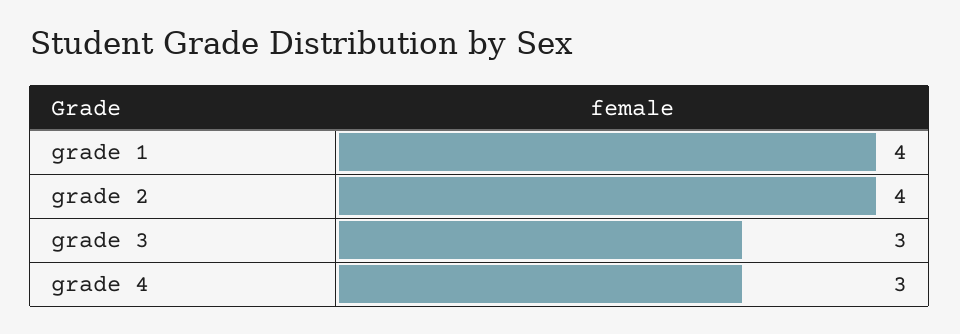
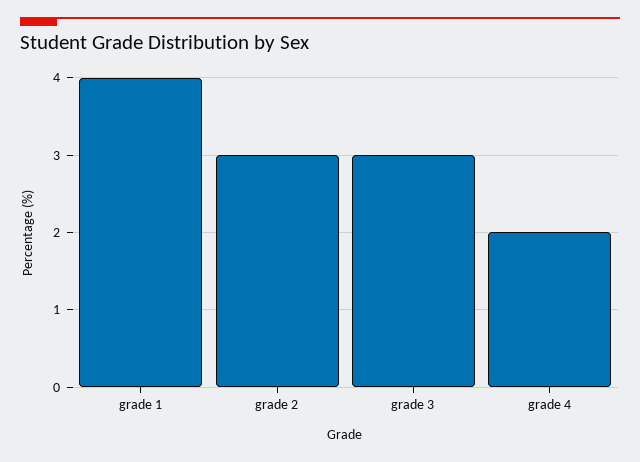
  {
    "grade 1": 4,
-   "grade 2": 4,
+   "grade 2": 3,
    "grade 3": 3,
-   "grade 4": 3
+   "grade 4": 2
  }

